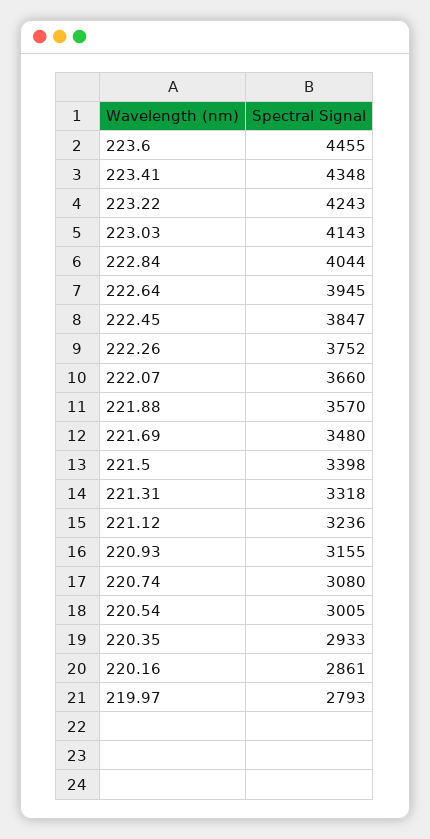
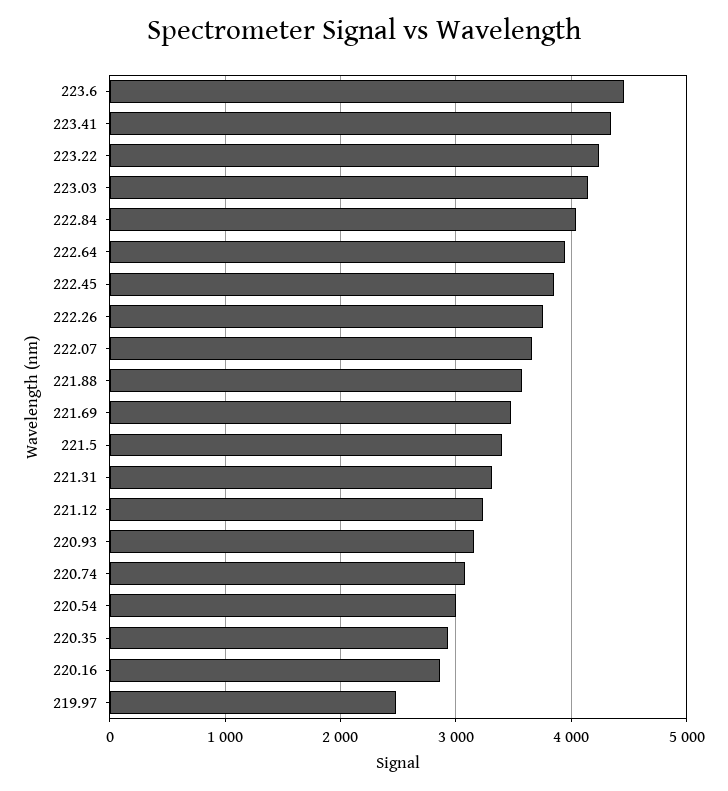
  {
    "223.6": 4455,
    "223.41": 4348,
    "223.22": 4243,
    "223.03": 4143,
    "222.84": 4044,
    "222.64": 3945,
    "222.45": 3847,
    "222.26": 3752,
    "222.07": 3660,
    "221.88": 3570,
    "221.69": 3480,
    "221.5": 3398,
    "221.31": 3318,
    "221.12": 3236,
    "220.93": 3155,
    "220.74": 3080,
    "220.54": 3005,
    "220.35": 2933,
    "220.16": 2861,
-   "219.97": 2793
+   "219.97": 2500
  }

